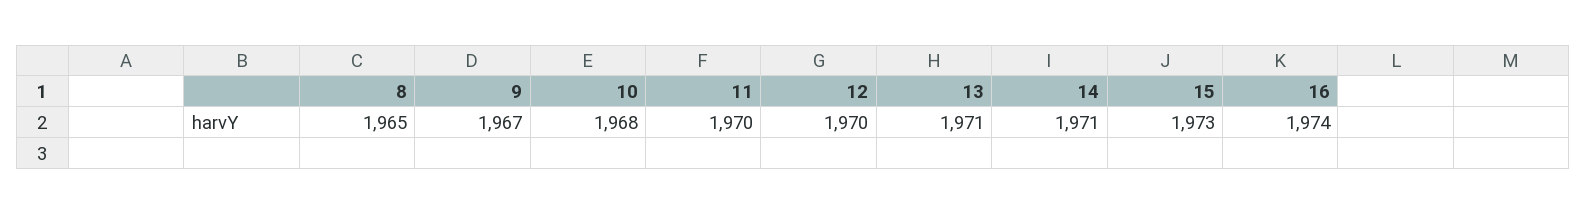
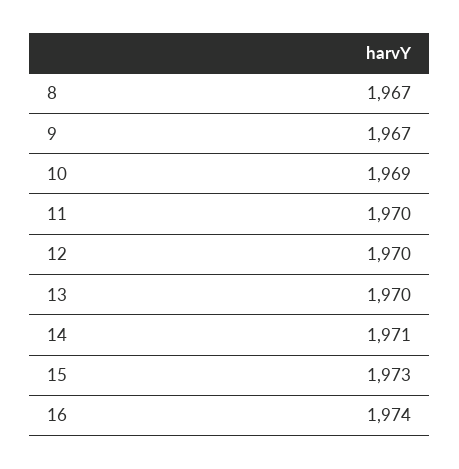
  {
-   "8": 1965,
+   "8": 1967,
    "9": 1967,
-   "10": 1968,
+   "10": 1969,
    "11": 1970,
    "12": 1970,
-   "13": 1971,
+   "13": 1970,
    "14": 1971,
    "15": 1973,
    "16": 1974
  }

